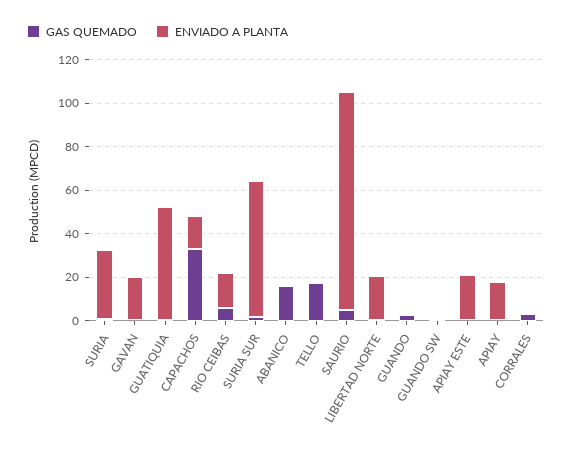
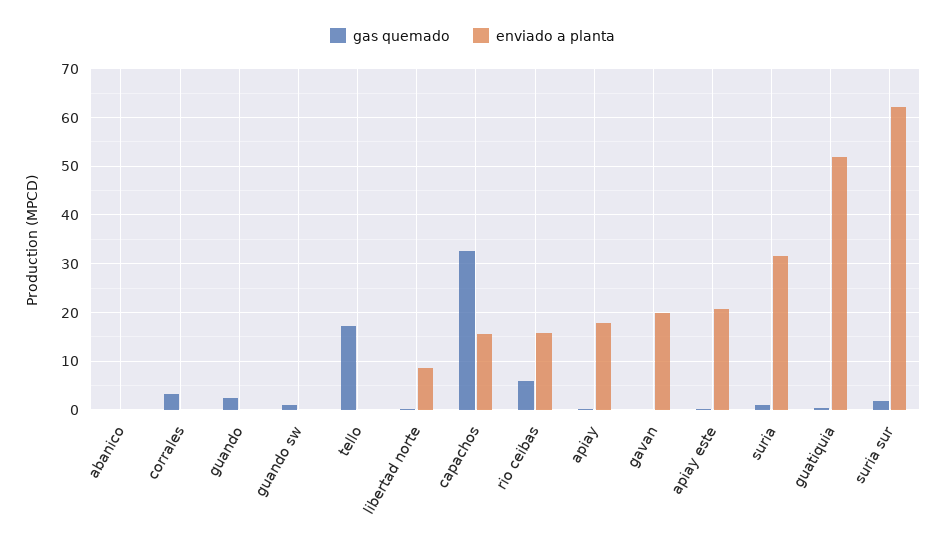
  {
    "GAS QUEMADO": {
      "SURIA": 0,
      "GAVAN": 0,
      "GUATIQUIA": 0,
      "CAPACHOS": 32,
      "RIO CEIBAS": 6,
      "SURIA SUR": 2,
-     "ABANICO": 15,
+     "ABANICO": 0,
      "TELLO": 18,
-     "SAURIO": 5,
      "LIBERTAD NORTE": 0,
      "GUANDO": 2,
      "GUANDO SW": 0,
      "APIAY ESTE": 0,
      "APIAY": 0,
      "CORRALES": 4
    },
    "ENVIADO A PLANTA": {
      "SURIA": 32,
      "GAVAN": 20,
      "GUATIQUIA": 52,
      "CAPACHOS": 16,
      "RIO CEIBAS": 16,
      "SURIA SUR": 62,
      "ABANICO": 0,
      "TELLO": 0,
-     "SAURIO": 100,
-     "LIBERTAD NORTE": 20,
+     "LIBERTAD NORTE": 8,
      "GUANDO": 0,
      "GUANDO SW": 0,
      "APIAY ESTE": 20,
      "APIAY": 18,
      "CORRALES": 0
    }
  }

